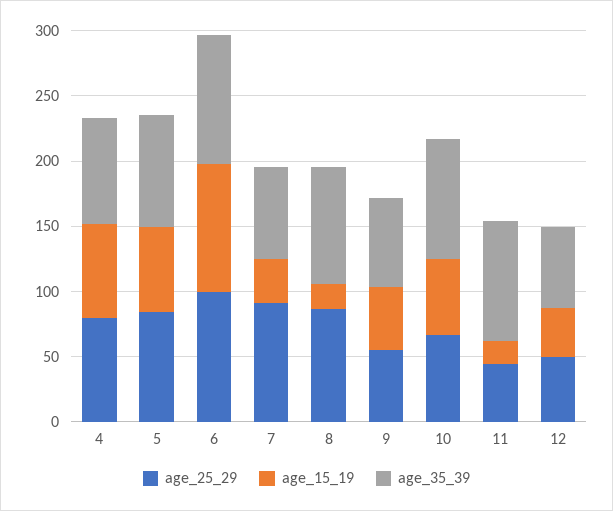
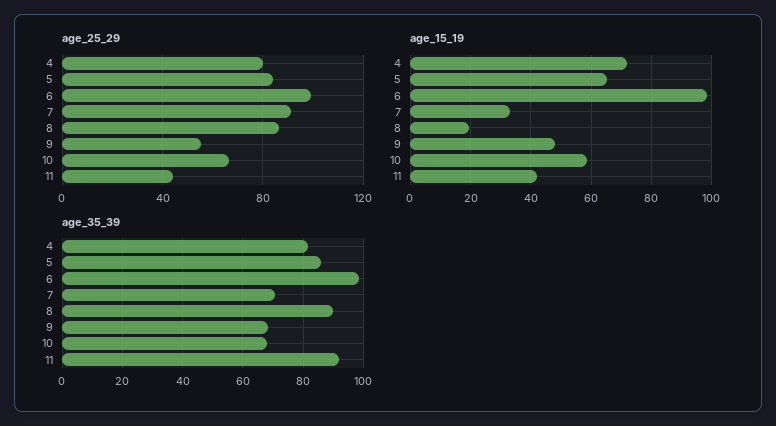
  {
    "age_25_29": {
      "4": 80,
      "5": 85,
      "6": 100,
      "7": 90,
      "8": 85,
      "9": 55,
      "10": 65,
-     "11": 45,
+     "11": 45
-     "12": 50
    },
    "age_15_19": {
      "4": 72,
      "5": 66,
      "6": 98,
      "7": 34,
      "8": 20,
      "9": 48,
      "10": 58,
-     "11": 20,
+     "11": 42
-     "12": 40
    },
    "age_35_39": {
      "4": 82,
      "5": 86,
      "6": 98,
      "7": 70,
      "8": 90,
      "9": 68,
-     "10": 90,
+     "10": 68,
-     "11": 92,
+     "11": 92
-     "12": 60
    }
  }

